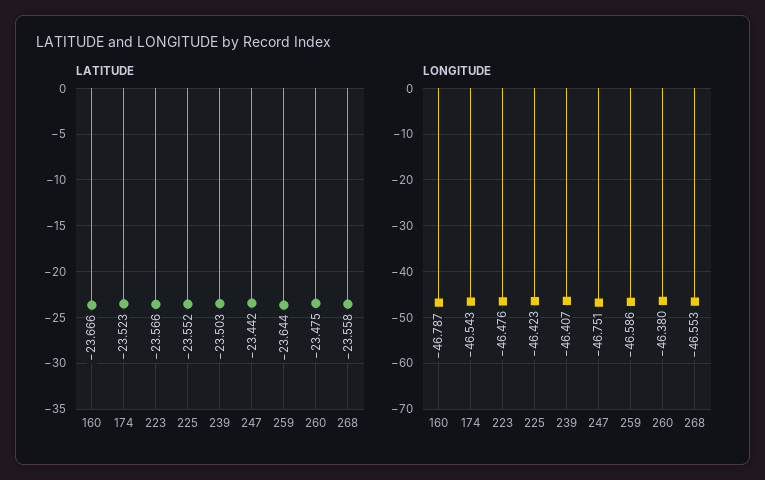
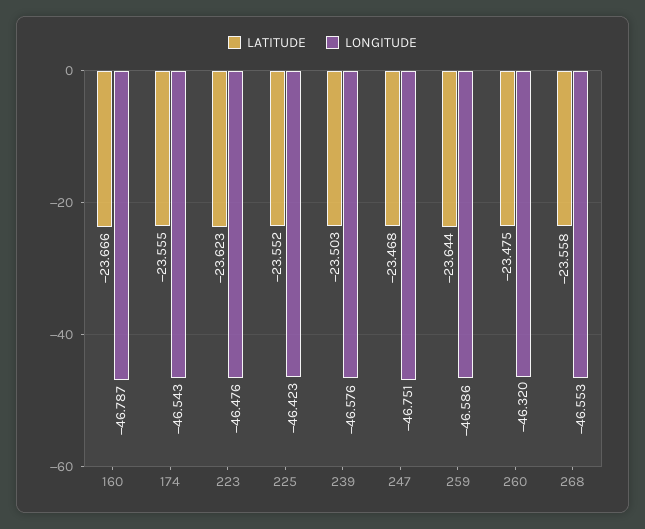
  {
    "LATITUDE": {
      "160": -23.666,
-     "174": -23.523,
+     "174": -23.555,
-     "223": -23.566,
+     "223": -23.623,
      "225": -23.552,
      "239": -23.503,
-     "247": -23.442,
+     "247": -23.468,
      "259": -23.644,
      "260": -23.475,
      "268": -23.558
    },
    "LONGITUDE": {
      "160": -46.787,
      "174": -46.543,
      "223": -46.476,
      "225": -46.423,
-     "239": -46.407,
+     "239": -46.576,
      "247": -46.751,
      "259": -46.586,
-     "260": -46.38,
+     "260": -46.32,
      "268": -46.553
    }
  }

